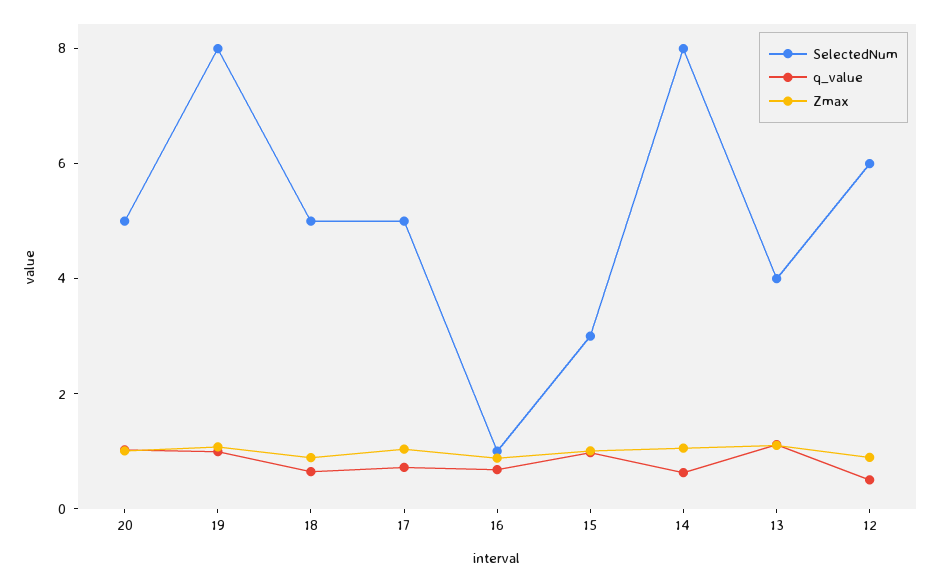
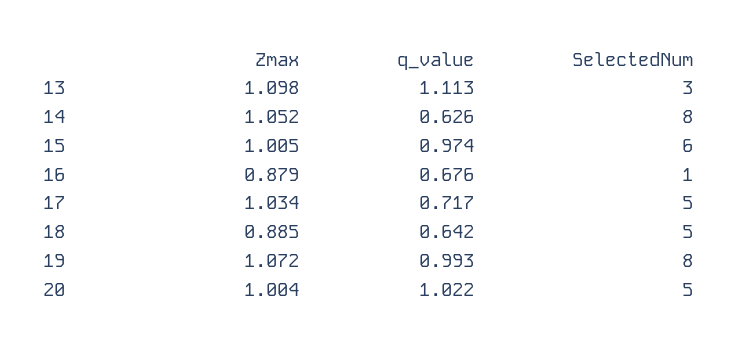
  {
    "SelectedNum": {
      "20": 5,
      "19": 8,
      "18": 5,
      "17": 5,
      "16": 1,
-     "15": 3,
+     "15": 6,
      "14": 8,
-     "13": 4,
+     "13": 3
-     "12": 6
    },
    "q_value": {
      "20": 1.022,
      "19": 0.993,
      "18": 0.642,
      "17": 0.717,
      "16": 0.676,
      "15": 0.974,
      "14": 0.626,
-     "13": 1.113,
+     "13": 1.113
-     "12": 0.5
    },
    "Zmax": {
      "20": 1.004,
      "19": 1.072,
      "18": 0.885,
      "17": 1.034,
      "16": 0.879,
      "15": 1.005,
      "14": 1.052,
-     "13": 1.098,
+     "13": 1.098
-     "12": 1
    }
  }

